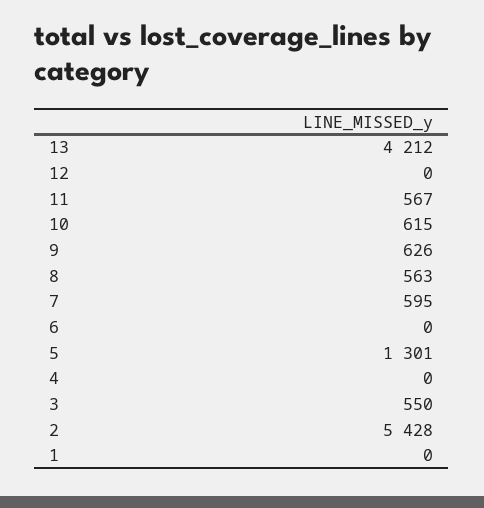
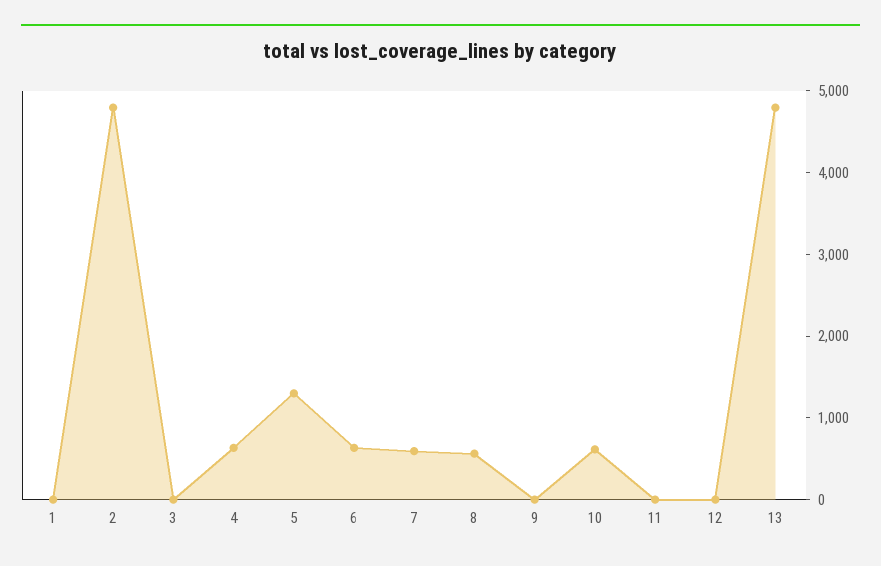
  {
-   "13": 4212,
+   "13": 4800,
    "12": 0,
-   "11": 567,
+   "11": 0,
    "10": 615,
-   "9": 626,
+   "9": 0,
    "8": 563,
    "7": 595,
-   "6": 0,
+   "6": 600,
    "5": 1301,
-   "4": 0,
+   "4": 600,
-   "3": 550,
+   "3": 0,
-   "2": 5428,
+   "2": 4800,
    "1": 0
  }

